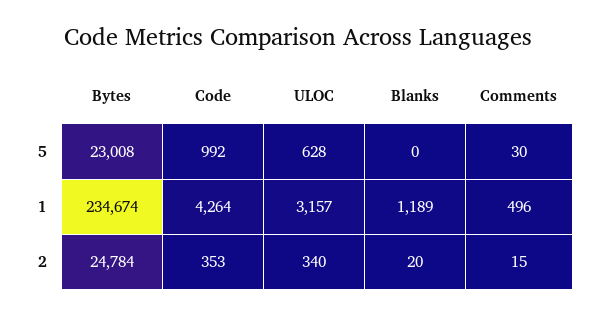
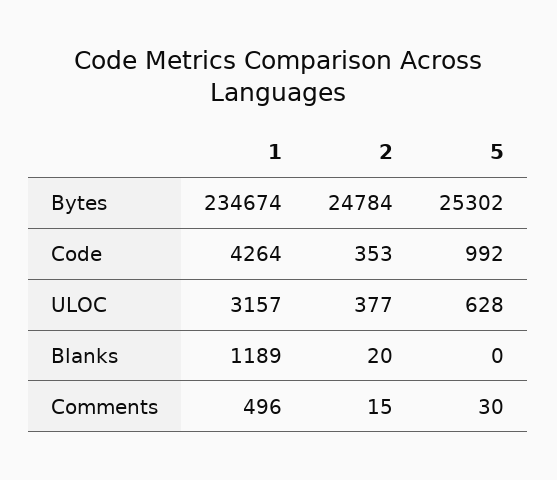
  {
    "Bytes": {
-     "5": 23008,
+     "5": 25302,
      "1": 234674,
      "2": 24784
    },
    "Code": {
      "5": 992,
      "1": 4264,
      "2": 353
    },
    "ULOC": {
      "5": 628,
      "1": 3157,
-     "2": 340
+     "2": 377
    },
    "Blanks": {
      "5": 0,
      "1": 1189,
      "2": 20
    },
    "Comments": {
      "5": 30,
      "1": 496,
      "2": 15
    }
  }

